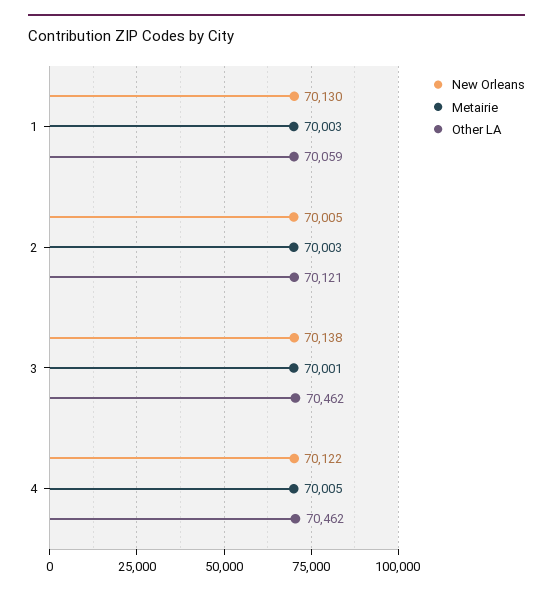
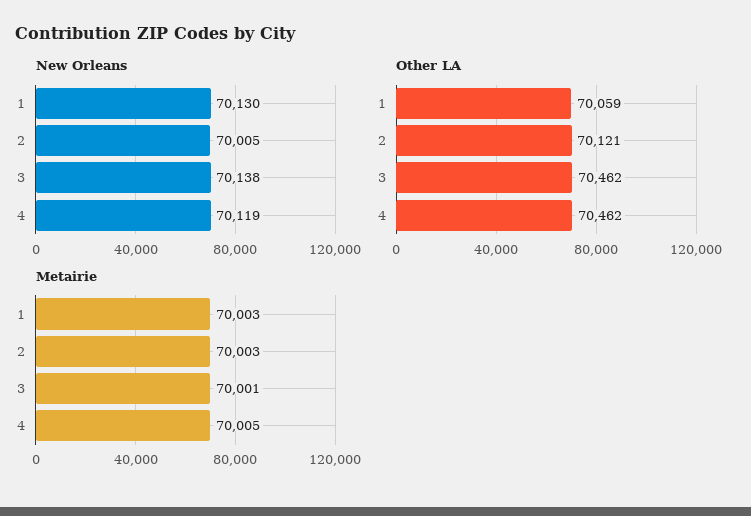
  {
    "New Orleans": {
      "1": 70130,
      "2": 70005,
      "3": 70138,
-     "4": 70122
+     "4": 70119
    },
    "Metairie": {
      "1": 70003,
      "2": 70003,
      "3": 70001,
      "4": 70005
    },
    "Other LA": {
      "1": 70059,
      "2": 70121,
      "3": 70462,
      "4": 70462
    }
  }

